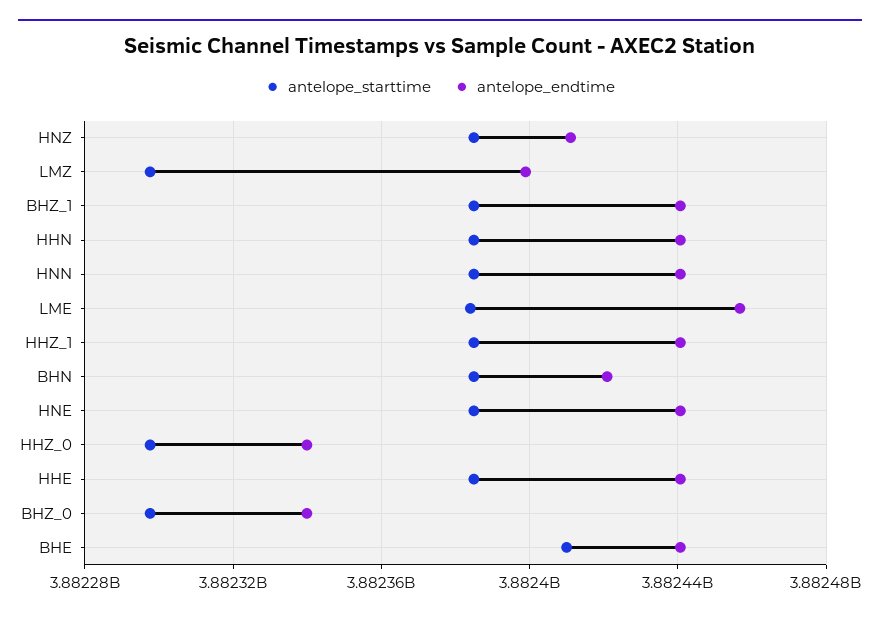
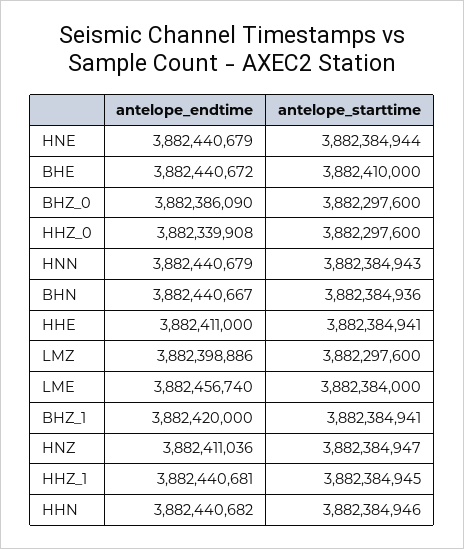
  {
    "antelope_starttime": {
      "HNZ": 3882384947,
      "LMZ": 3882297600,
      "BHZ_1": 3882384941,
      "HHN": 3882384946,
      "HNN": 3882384943,
      "LME": 3882384000,
      "HHZ_1": 3882384945,
      "BHN": 3882384936,
      "HNE": 3882384944,
      "HHZ_0": 3882297600,
      "HHE": 3882384941,
      "BHZ_0": 3882297600,
      "BHE": 3882410000
    },
    "antelope_endtime": {
      "HNZ": 3882411036,
      "LMZ": 3882398886,
-     "BHZ_1": 3882440000,
+     "BHZ_1": 3882420000,
      "HHN": 3882440682,
      "HNN": 3882440679,
      "LME": 3882456740,
      "HHZ_1": 3882440681,
-     "BHN": 3882420000,
+     "BHN": 3882440667,
      "HNE": 3882440679,
      "HHZ_0": 3882339908,
-     "HHE": 3882440000,
+     "HHE": 3882411000,
-     "BHZ_0": 3882340000,
+     "BHZ_0": 3882386090,
      "BHE": 3882440672
    }
  }

